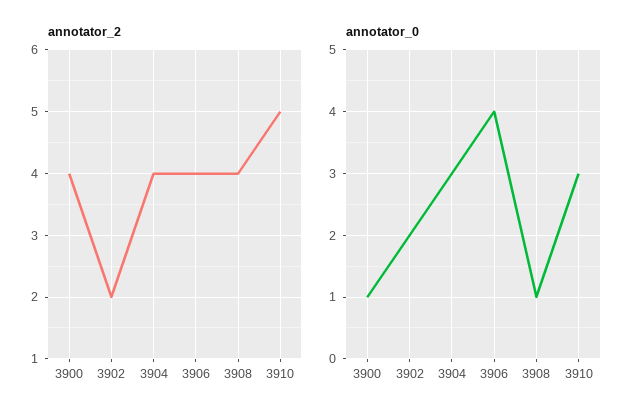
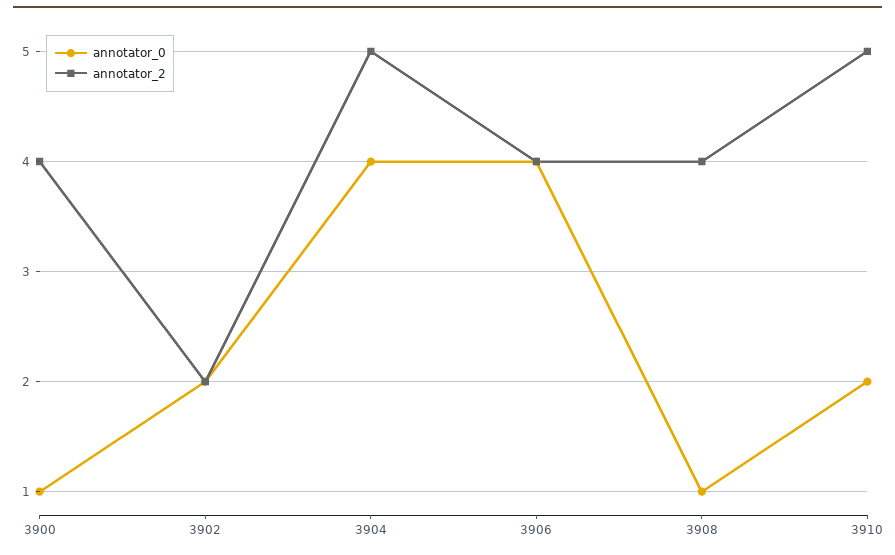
  {
    "annotator_2": {
      "3900": 4,
      "3902": 2,
-     "3904": 4,
+     "3904": 5,
      "3906": 4,
      "3908": 4,
      "3910": 5
    },
    "annotator_0": {
      "3900": 1,
      "3902": 2,
-     "3904": 3,
+     "3904": 4,
      "3906": 4,
      "3908": 1,
-     "3910": 3
+     "3910": 2
    }
  }

